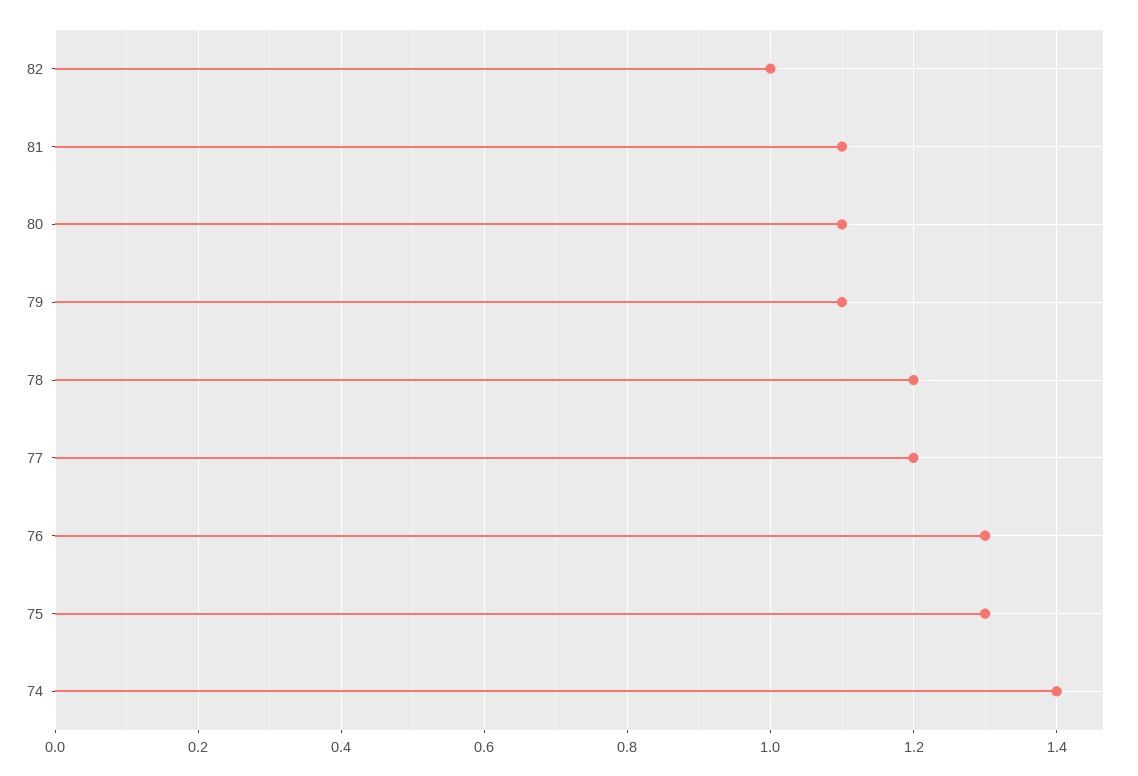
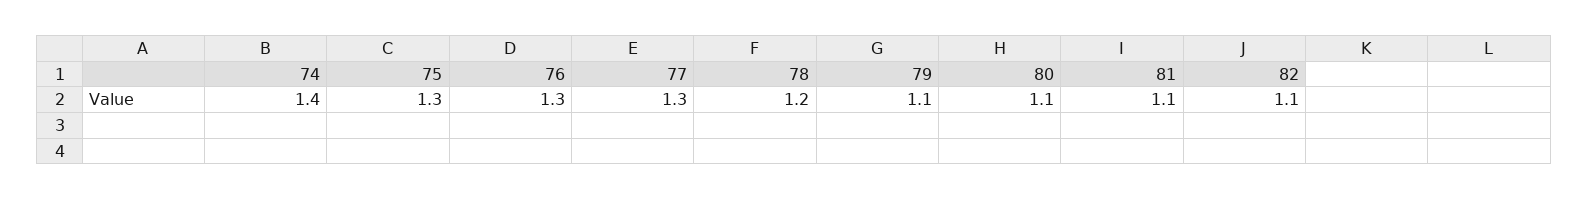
  {
-   "82": 1,
+   "82": 1.1,
    "81": 1.1,
    "80": 1.1,
    "79": 1.1,
    "78": 1.2,
-   "77": 1.2,
+   "77": 1.3,
    "76": 1.3,
    "75": 1.3,
    "74": 1.4
  }

